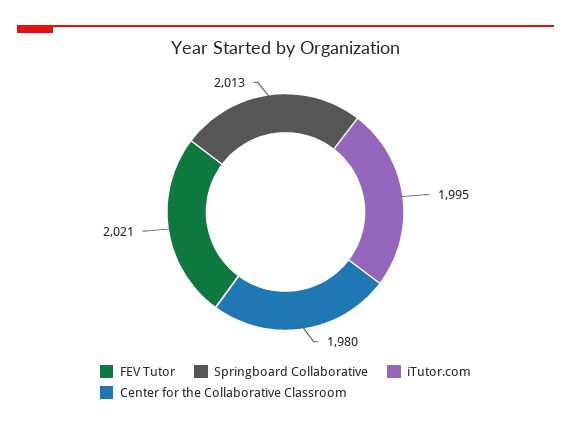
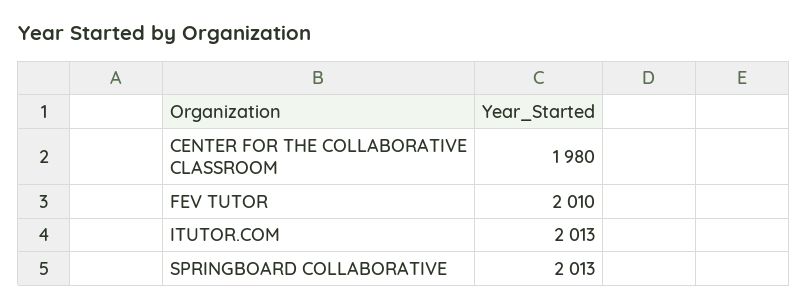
  {
-   "FEV Tutor": 2021,
+   "FEV Tutor": 2010,
    "Springboard Collaborative": 2013,
-   "iTutor.com": 1995,
+   "iTutor.com": 2013,
    "Center for the Collaborative Classroom": 1980
  }

